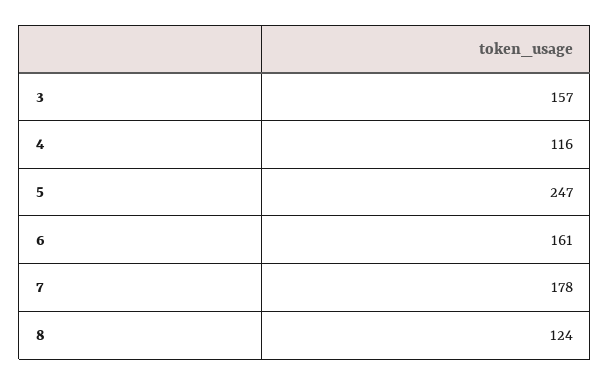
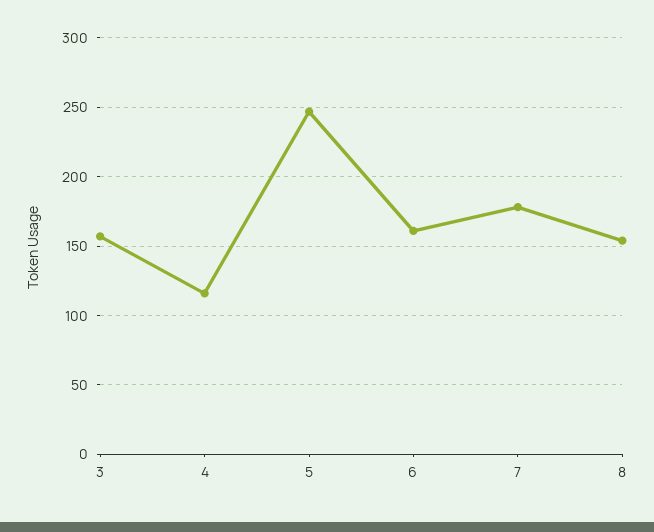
  {
    "3": 157,
    "4": 116,
    "5": 247,
    "6": 161,
    "7": 178,
-   "8": 124
+   "8": 155
  }

